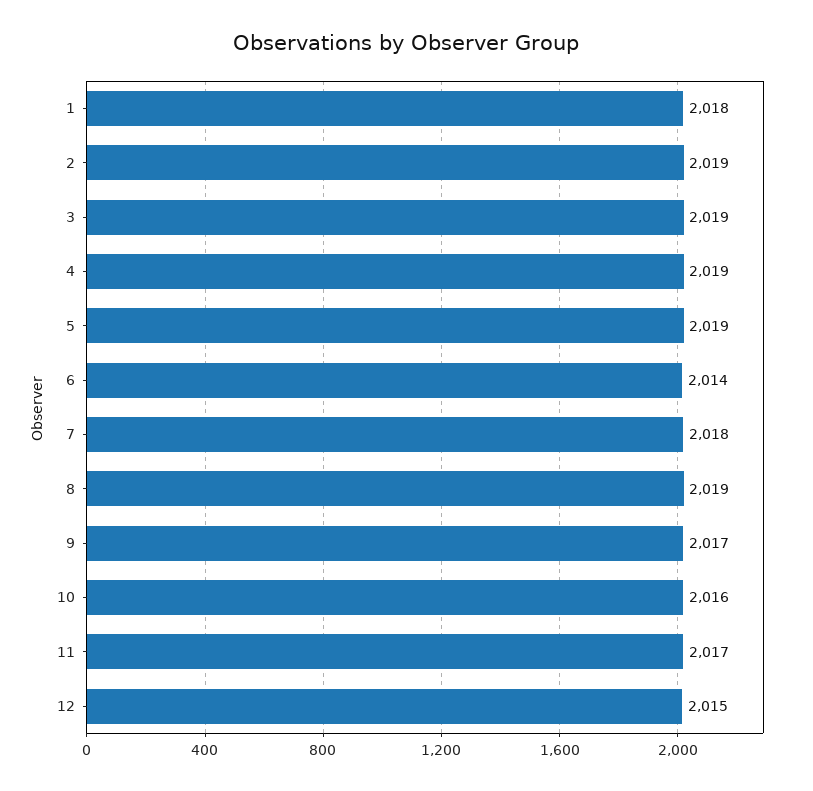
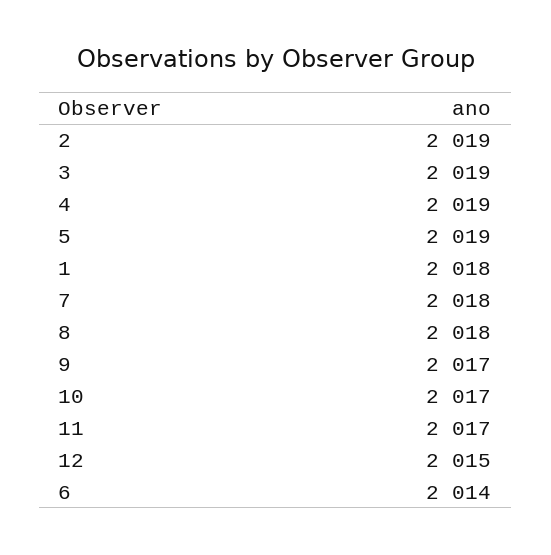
  {
    "1": 2018,
    "2": 2019,
    "3": 2019,
    "4": 2019,
    "5": 2019,
    "6": 2014,
    "7": 2018,
-   "8": 2019,
+   "8": 2018,
    "9": 2017,
-   "10": 2016,
+   "10": 2017,
    "11": 2017,
    "12": 2015
  }

